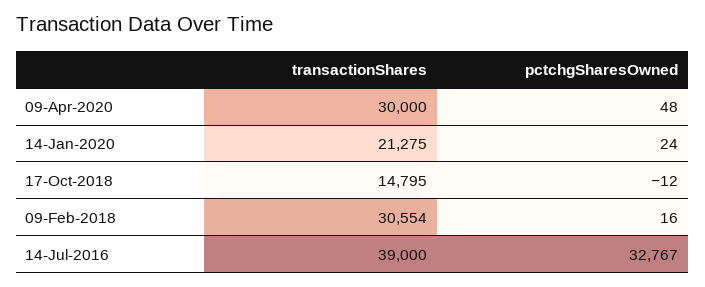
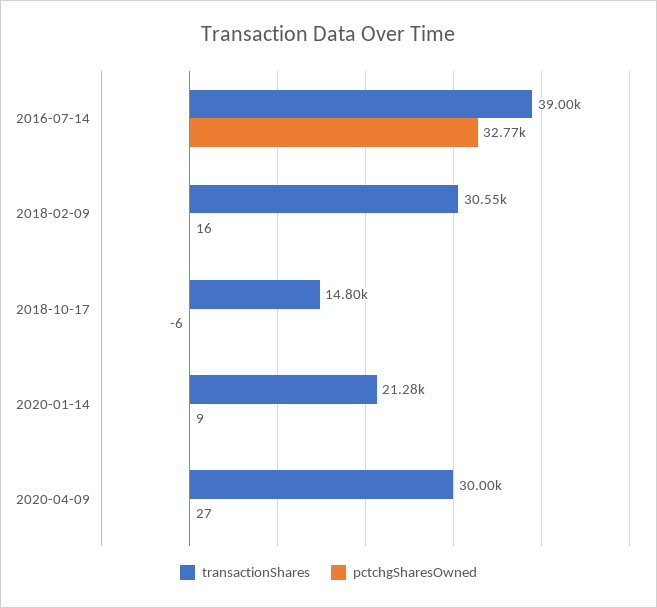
  {
    "transactionShares": {
      "09-Apr-2020": 30000,
      "14-Jan-2020": 21275,
      "17-Oct-2018": 14795,
      "09-Feb-2018": 30554,
      "14-Jul-2016": 39000
    },
    "pctchgSharesOwned": {
-     "09-Apr-2020": 48,
+     "09-Apr-2020": 27,
-     "14-Jan-2020": 24,
+     "14-Jan-2020": 9,
-     "17-Oct-2018": -12,
+     "17-Oct-2018": -6,
      "09-Feb-2018": 16,
      "14-Jul-2016": 32767
    }
  }

